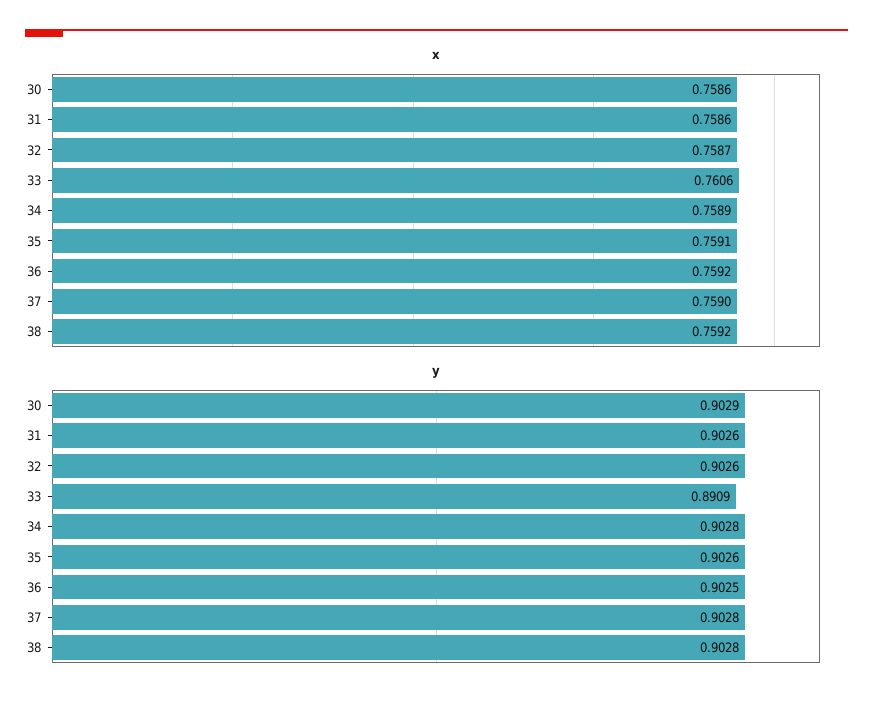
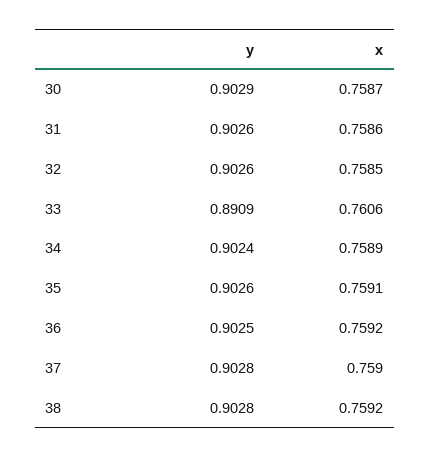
  {
    "x": {
-     "30": 0.7586,
+     "30": 0.7587,
      "31": 0.7586,
-     "32": 0.7587,
+     "32": 0.7585,
      "33": 0.7606,
      "34": 0.7589,
      "35": 0.7591,
      "36": 0.7592,
      "37": 0.759,
      "38": 0.7592
    },
    "y": {
      "30": 0.9029,
      "31": 0.9026,
      "32": 0.9026,
      "33": 0.8909,
-     "34": 0.9028,
+     "34": 0.9024,
      "35": 0.9026,
      "36": 0.9025,
      "37": 0.9028,
      "38": 0.9028
    }
  }

